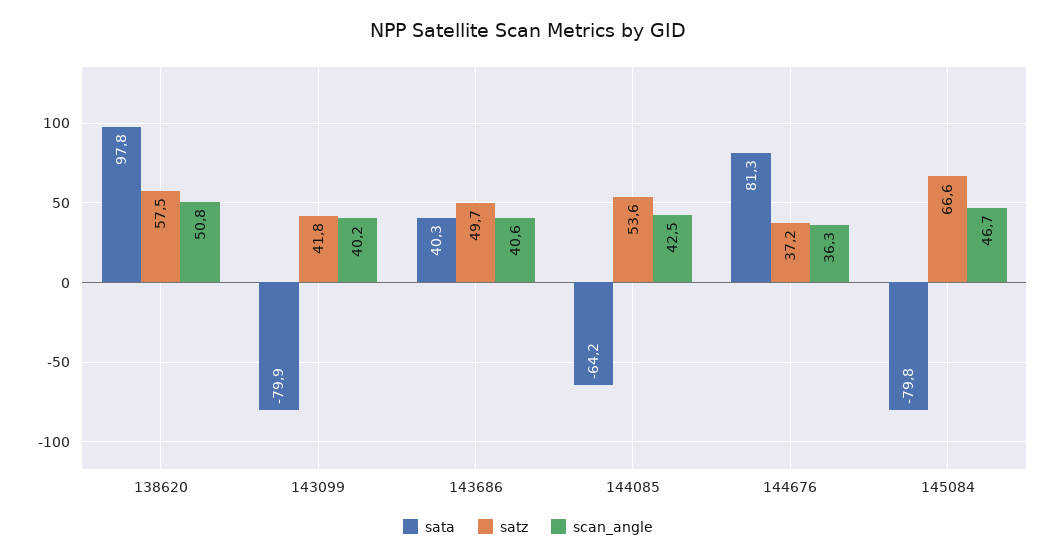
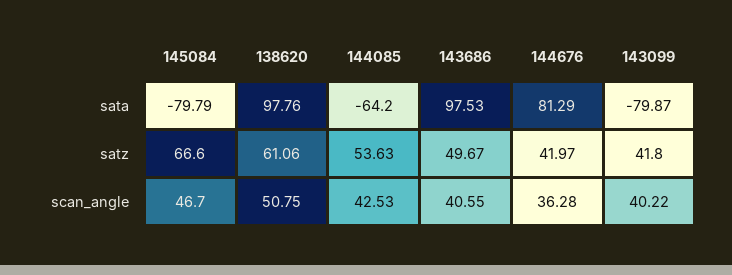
  {
    "sata": {
      "138620": 97.76,
      "143099": -79.87,
-     "143686": 40.3,
+     "143686": 97.53,
      "144085": -64.2,
      "144676": 81.29,
      "145084": -79.79
    },
    "satz": {
-     "138620": 57.5,
+     "138620": 61.06,
      "143099": 41.8,
      "143686": 49.67,
      "144085": 53.63,
-     "144676": 37.2,
+     "144676": 41.97,
      "145084": 66.6
    },
    "scan_angle": {
      "138620": 50.75,
      "143099": 40.22,
      "143686": 40.55,
      "144085": 42.53,
      "144676": 36.28,
      "145084": 46.7
    }
  }

